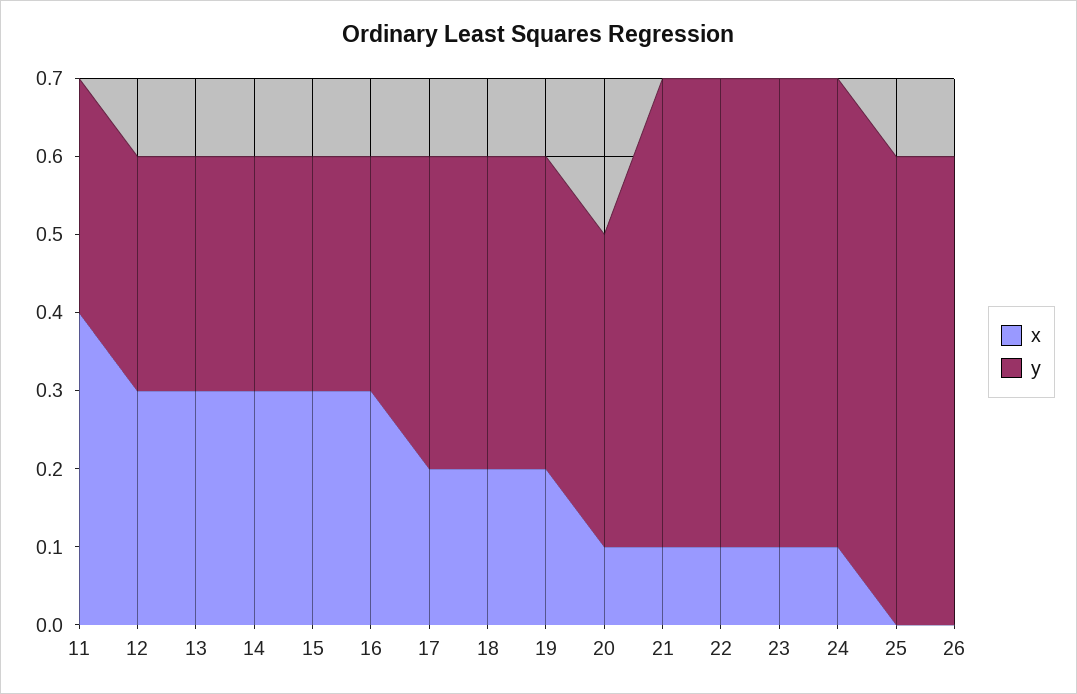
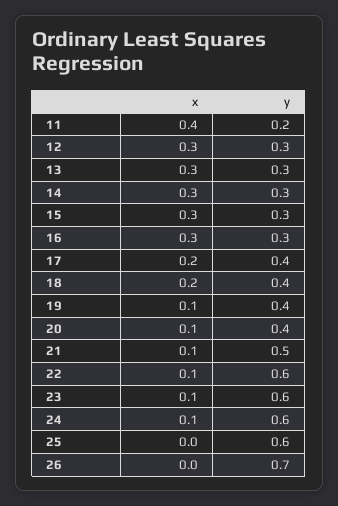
  {
    "x": {
      "11": 0.4,
      "12": 0.3,
      "13": 0.3,
      "14": 0.3,
      "15": 0.3,
      "16": 0.3,
      "17": 0.2,
      "18": 0.2,
-     "19": 0.2,
+     "19": 0.1,
      "20": 0.1,
      "21": 0.1,
      "22": 0.1,
      "23": 0.1,
      "24": 0.1,
      "25": 0,
      "26": 0
    },
    "y": {
-     "11": 0.3,
+     "11": 0.2,
      "12": 0.3,
      "13": 0.3,
      "14": 0.3,
      "15": 0.3,
      "16": 0.3,
      "17": 0.4,
      "18": 0.4,
      "19": 0.4,
      "20": 0.4,
-     "21": 0.6,
+     "21": 0.5,
      "22": 0.6,
      "23": 0.6,
      "24": 0.6,
      "25": 0.6,
-     "26": 0.6
+     "26": 0.7
    }
  }

